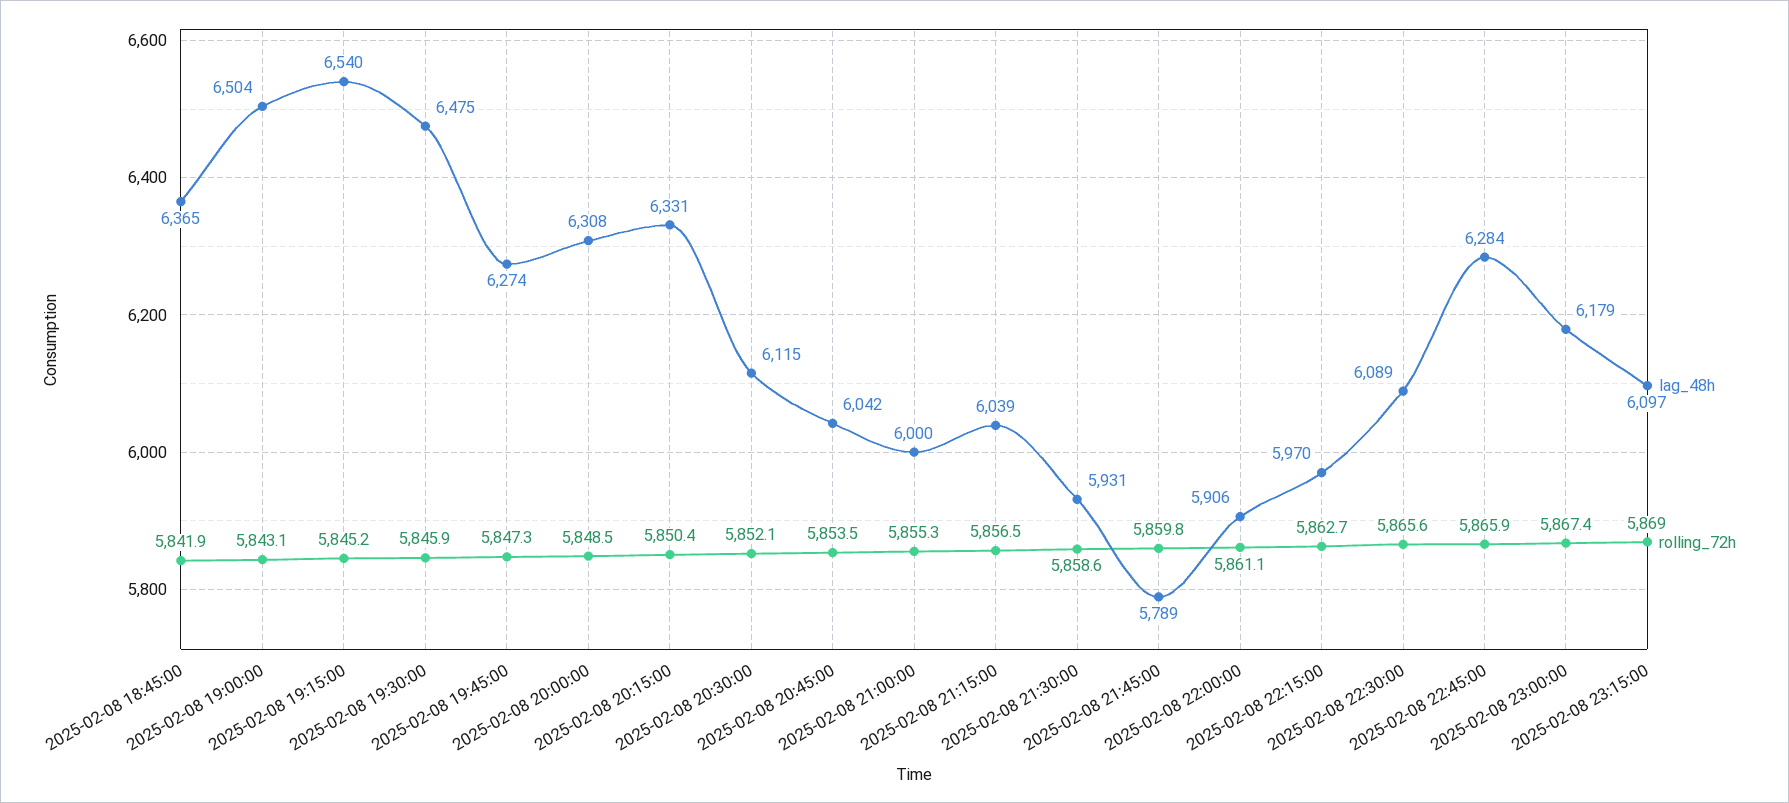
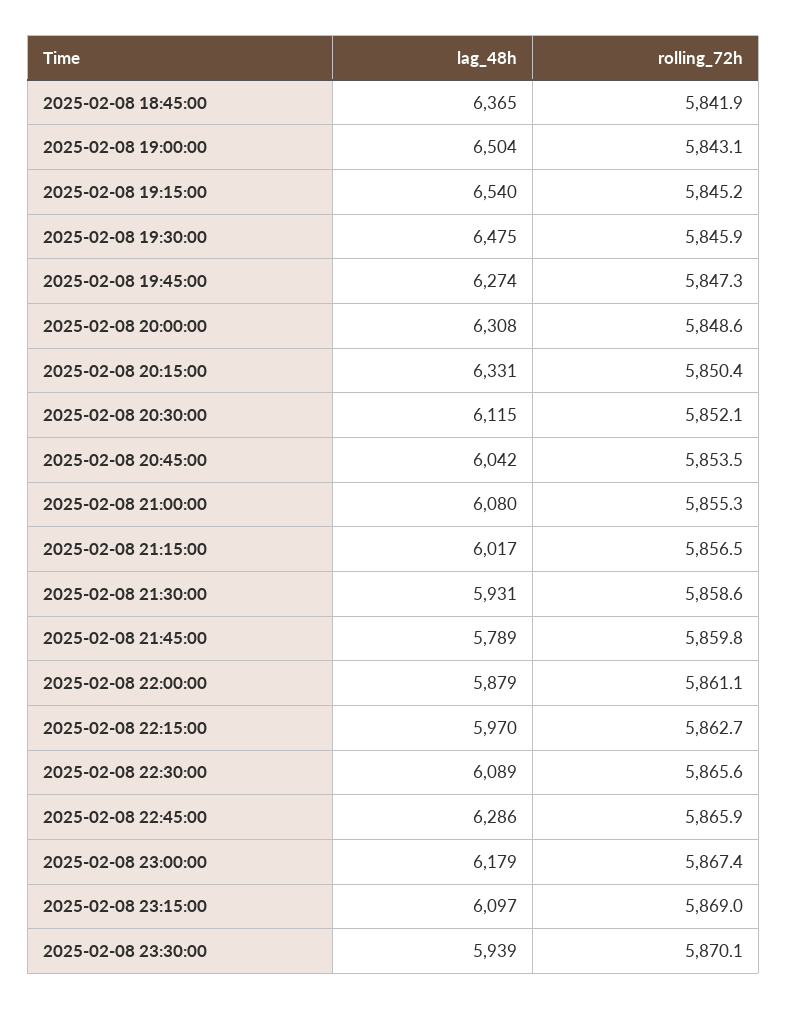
  {
    "lag_48h": {
      "2025-02-08 18:45:00": 6365,
      "2025-02-08 19:00:00": 6504,
      "2025-02-08 19:15:00": 6540,
      "2025-02-08 19:30:00": 6475,
      "2025-02-08 19:45:00": 6274,
      "2025-02-08 20:00:00": 6308,
      "2025-02-08 20:15:00": 6331,
      "2025-02-08 20:30:00": 6115,
      "2025-02-08 20:45:00": 6042,
-     "2025-02-08 21:00:00": 6000,
+     "2025-02-08 21:00:00": 6080,
-     "2025-02-08 21:15:00": 6039,
+     "2025-02-08 21:15:00": 6017,
      "2025-02-08 21:30:00": 5931,
      "2025-02-08 21:45:00": 5789,
-     "2025-02-08 22:00:00": 5906,
+     "2025-02-08 22:00:00": 5879,
      "2025-02-08 22:15:00": 5970,
      "2025-02-08 22:30:00": 6089,
-     "2025-02-08 22:45:00": 6284,
+     "2025-02-08 22:45:00": 6286,
      "2025-02-08 23:00:00": 6179,
-     "2025-02-08 23:15:00": 6097
+     "2025-02-08 23:15:00": 6097,
+     "2025-02-08 23:30:00": 5939
    },
    "rolling_72h": {
      "2025-02-08 18:45:00": 5841.9,
      "2025-02-08 19:00:00": 5843.1,
      "2025-02-08 19:15:00": 5845.2,
      "2025-02-08 19:30:00": 5845.9,
      "2025-02-08 19:45:00": 5847.3,
-     "2025-02-08 20:00:00": 5848.5,
+     "2025-02-08 20:00:00": 5848.6,
      "2025-02-08 20:15:00": 5850.4,
      "2025-02-08 20:30:00": 5852.1,
      "2025-02-08 20:45:00": 5853.5,
      "2025-02-08 21:00:00": 5855.3,
      "2025-02-08 21:15:00": 5856.5,
      "2025-02-08 21:30:00": 5858.6,
      "2025-02-08 21:45:00": 5859.8,
      "2025-02-08 22:00:00": 5861.1,
      "2025-02-08 22:15:00": 5862.7,
      "2025-02-08 22:30:00": 5865.6,
      "2025-02-08 22:45:00": 5865.9,
      "2025-02-08 23:00:00": 5867.4,
-     "2025-02-08 23:15:00": 5869
+     "2025-02-08 23:15:00": 5869,
+     "2025-02-08 23:30:00": 5870.1
    }
  }

